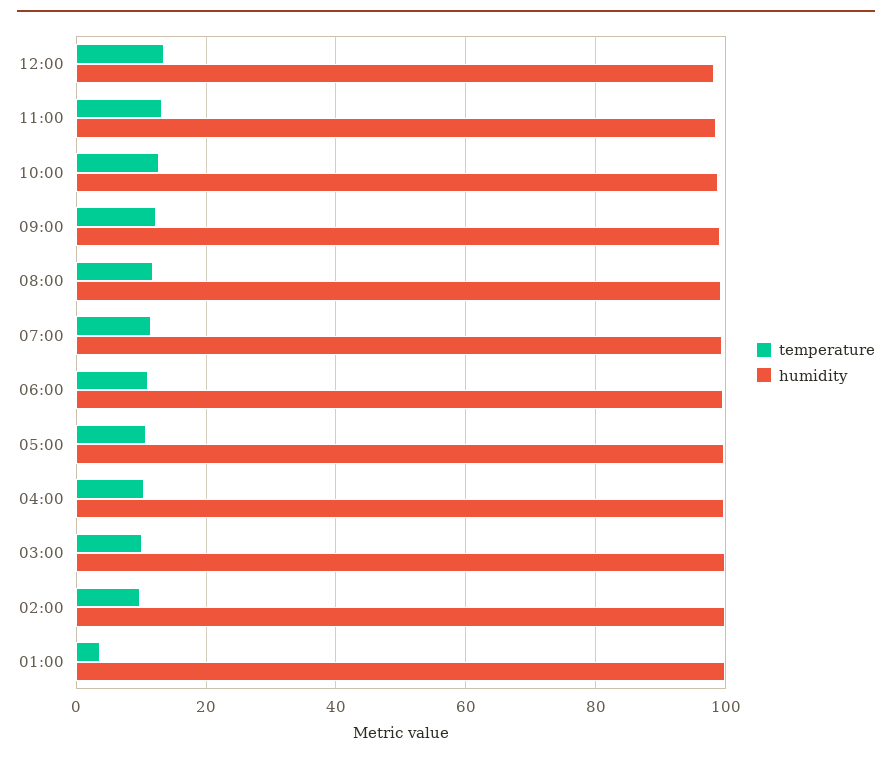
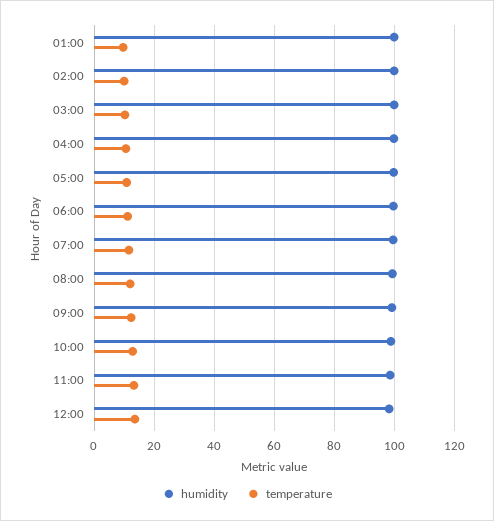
  {
    "temperature": {
      "12:00": 14,
      "11:00": 14,
      "10:00": 12,
      "09:00": 12,
      "08:00": 12,
      "07:00": 12,
      "06:00": 12,
      "05:00": 10,
      "04:00": 10,
      "03:00": 10,
      "02:00": 10,
-     "01:00": 4
+     "01:00": 10
    },
    "humidity": {
      "12:00": 98,
      "11:00": 98,
      "10:00": 98,
      "09:00": 100,
      "08:00": 100,
      "07:00": 100,
      "06:00": 100,
      "05:00": 100,
      "04:00": 100,
      "03:00": 100,
      "02:00": 100,
      "01:00": 100
    }
  }

